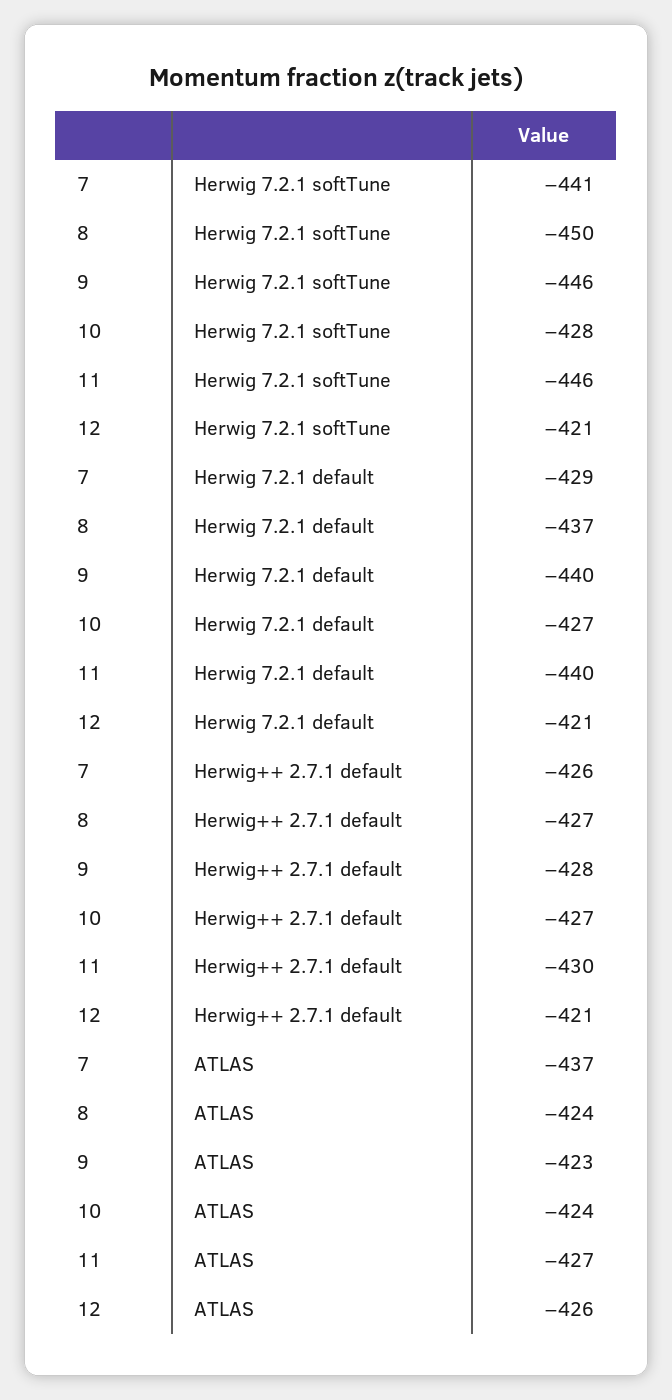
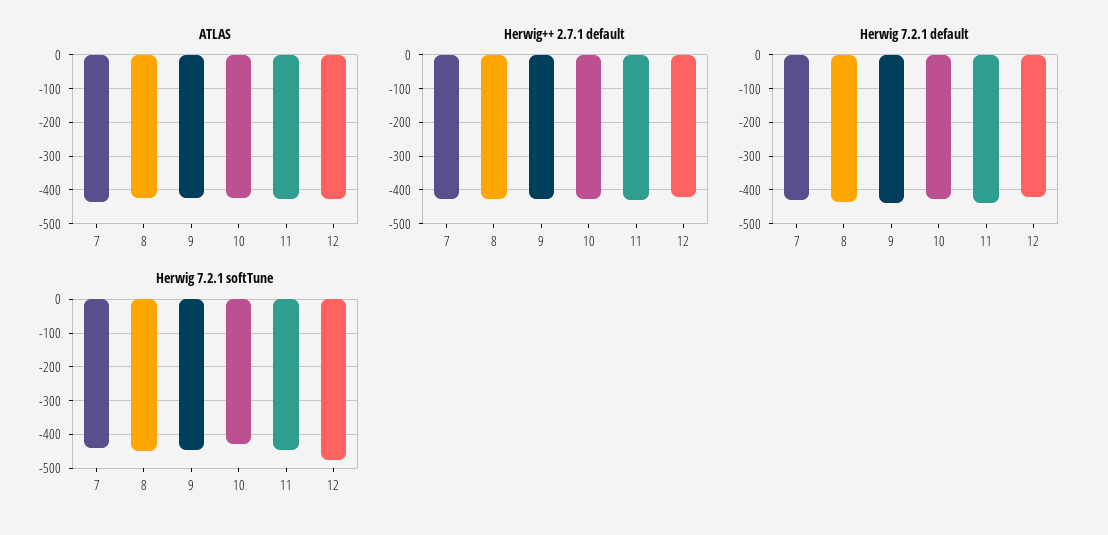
  {
    "Herwig 7.2.1 softTune": {
      "7": -441,
      "8": -450,
      "9": -446,
      "10": -428,
      "11": -446,
-     "12": -421
+     "12": -480
    },
    "Herwig 7.2.1 default": {
      "7": -429,
      "8": -437,
      "9": -440,
      "10": -427,
      "11": -440,
      "12": -421
    },
    "Herwig++ 2.7.1 default": {
      "7": -426,
      "8": -427,
      "9": -428,
      "10": -427,
      "11": -430,
      "12": -421
    },
    "ATLAS": {
      "7": -437,
      "8": -424,
      "9": -423,
      "10": -424,
      "11": -427,
      "12": -426
    }
  }

